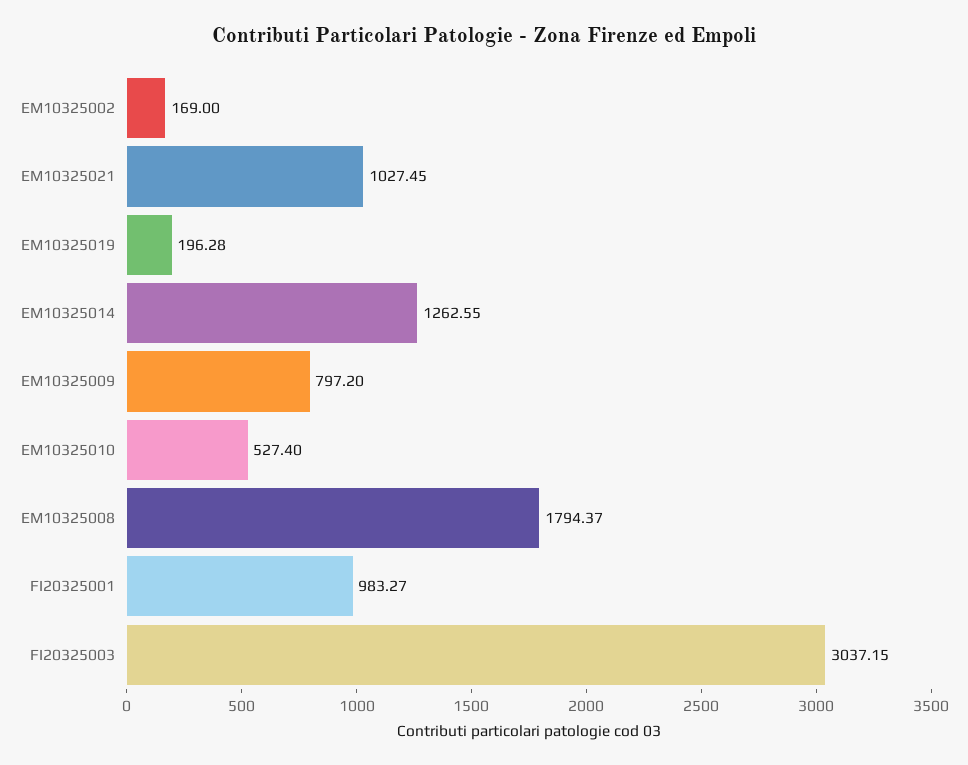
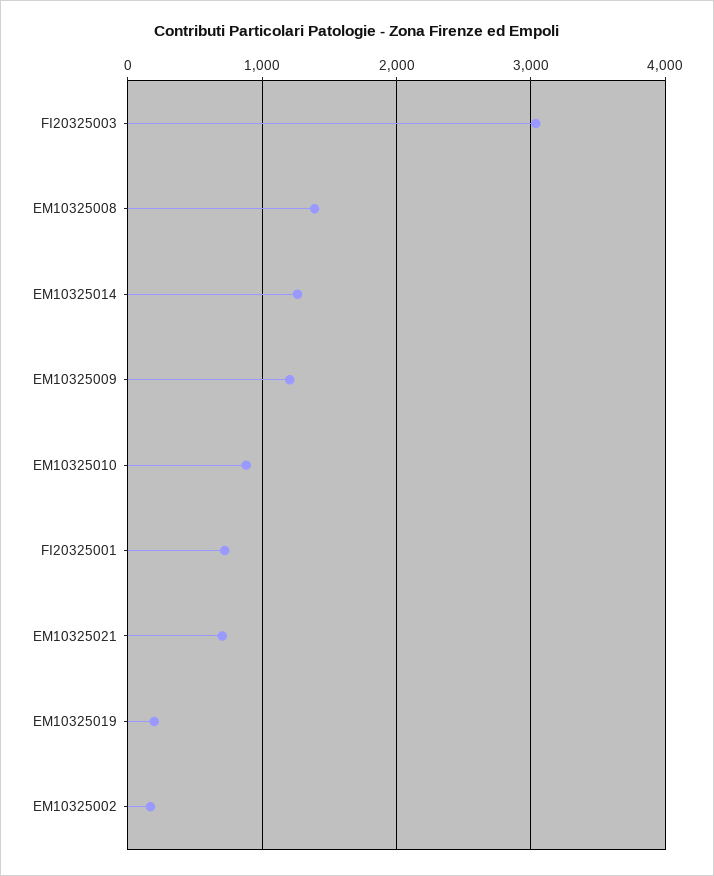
  {
    "EM10325002": 169,
-   "EM10325021": 1027.45,
+   "EM10325021": 700,
    "EM10325019": 196.28,
    "EM10325014": 1262.55,
-   "EM10325009": 797.2,
+   "EM10325009": 1200,
-   "EM10325010": 527.4,
+   "EM10325010": 900,
-   "EM10325008": 1794.37,
+   "EM10325008": 1400,
-   "FI20325001": 983.27,
+   "FI20325001": 700,
    "FI20325003": 3037.15
  }

